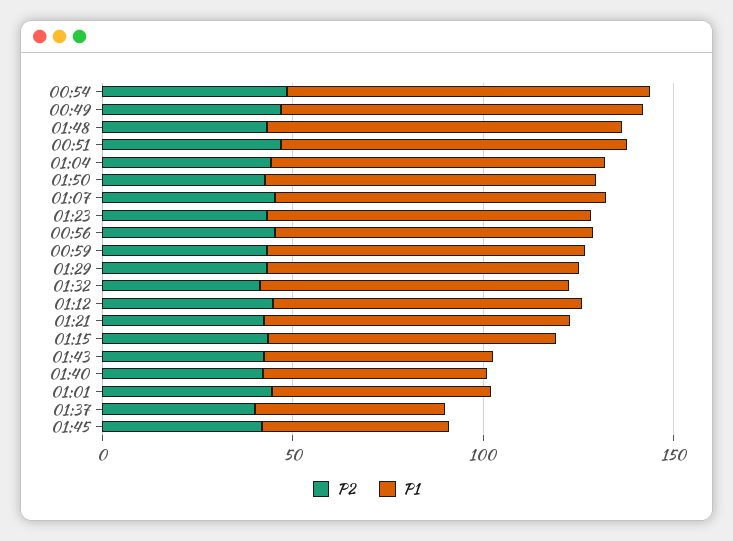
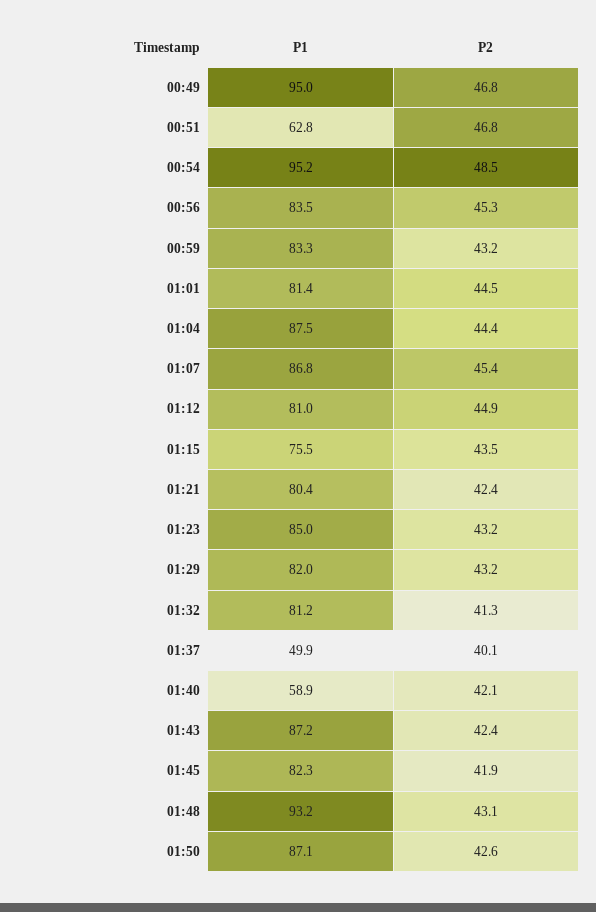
  {
    "P2": {
      "00:54": 48.5,
      "00:49": 46.8,
      "01:48": 43.1,
      "00:51": 46.8,
      "01:04": 44.4,
      "01:50": 42.6,
      "01:07": 45.4,
      "01:23": 43.2,
      "00:56": 45.3,
      "00:59": 43.2,
      "01:29": 43.2,
      "01:32": 41.3,
      "01:12": 44.9,
      "01:21": 42.4,
      "01:15": 43.5,
      "01:43": 42.4,
      "01:40": 42.1,
      "01:01": 44.5,
      "01:37": 40.1,
      "01:45": 41.9
    },
    "P1": {
      "00:54": 95.2,
      "00:49": 95,
      "01:48": 93.2,
-     "00:51": 90,
+     "00:51": 62.8,
      "01:04": 87.5,
      "01:50": 87.1,
      "01:07": 86.8,
      "01:23": 85,
      "00:56": 83.5,
      "00:59": 83.3,
      "01:29": 82,
      "01:32": 81.2,
      "01:12": 81,
      "01:21": 80.4,
      "01:15": 75.5,
-     "01:43": 60,
+     "01:43": 87.2,
      "01:40": 58.9,
-     "01:01": 60,
+     "01:01": 81.4,
      "01:37": 49.9,
-     "01:45": 50
+     "01:45": 82.3
    }
  }

